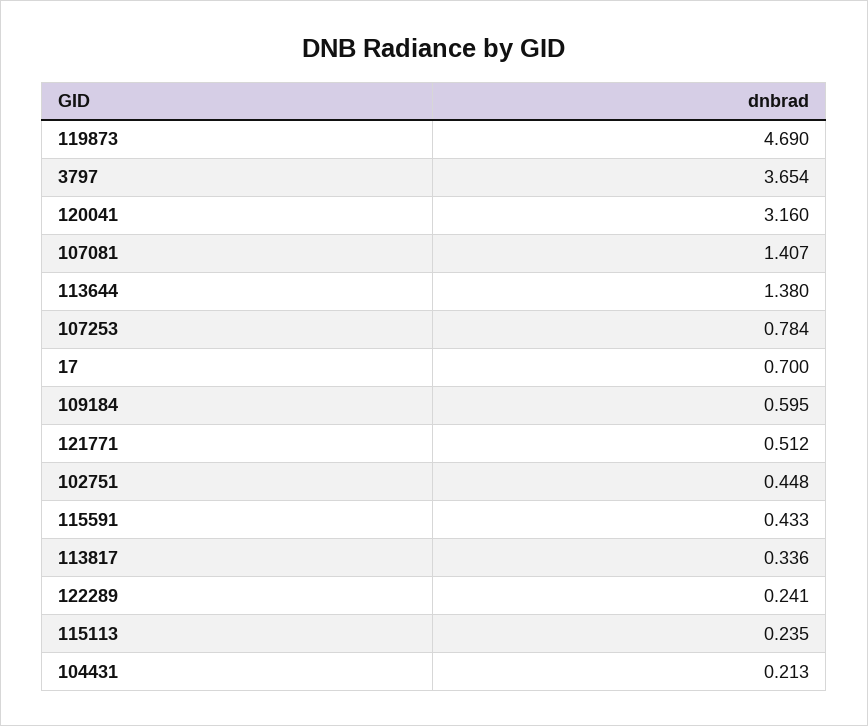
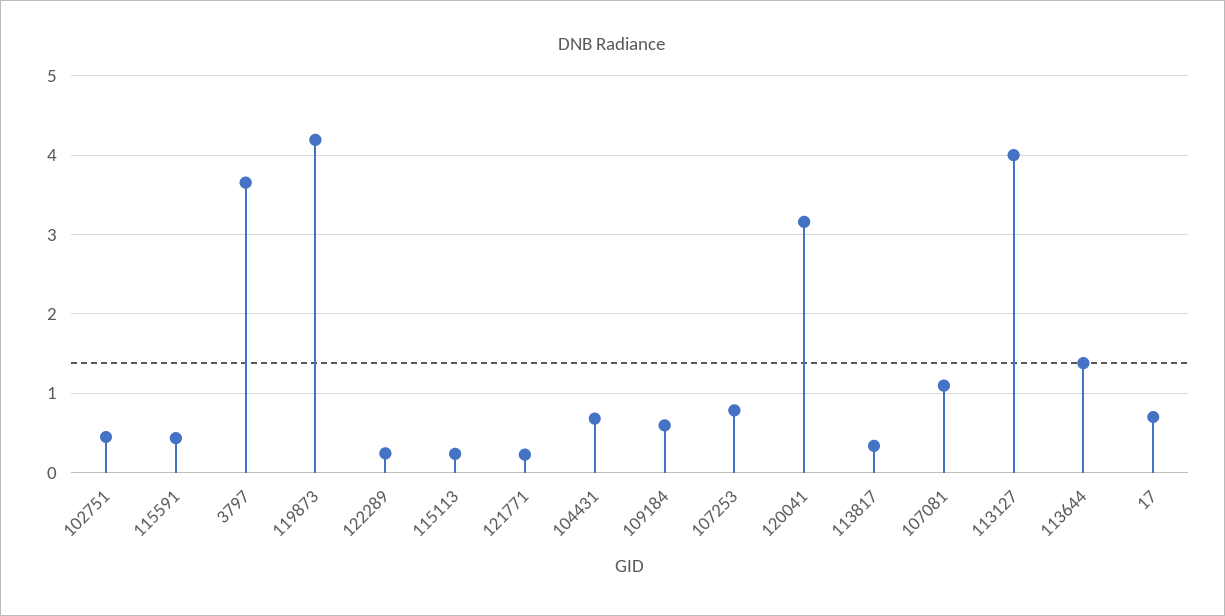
  {
-   "119873": 4.69,
+   "119873": 4.2,
    "3797": 3.654,
    "120041": 3.16,
-   "107081": 1.407,
+   "107081": 1.1,
    "113644": 1.38,
    "107253": 0.784,
    "17": 0.7,
    "109184": 0.595,
-   "121771": 0.512,
+   "121771": 0.2,
    "102751": 0.448,
    "115591": 0.433,
    "113817": 0.336,
    "122289": 0.241,
    "115113": 0.235,
-   "104431": 0.213
+   "104431": 0.7,
+   "113127": 4
  }

